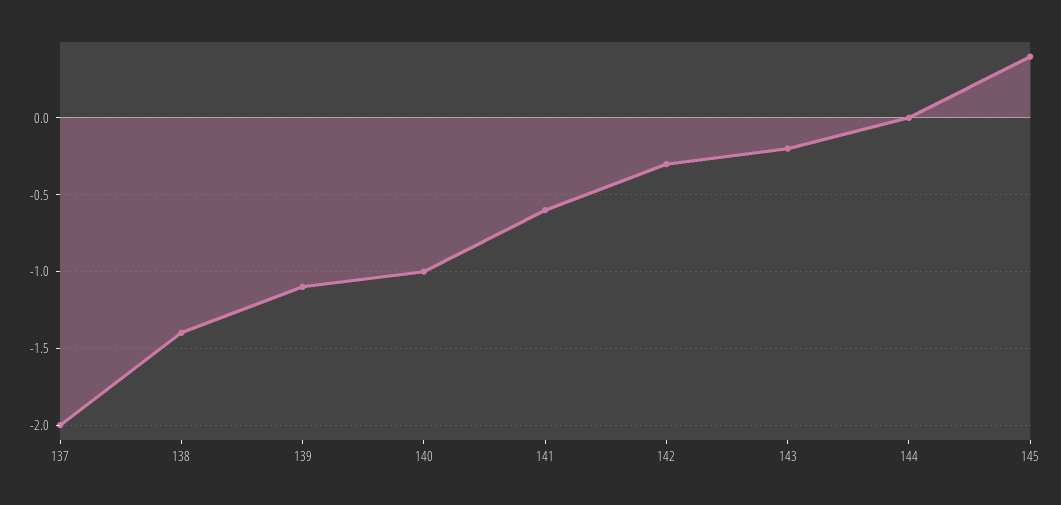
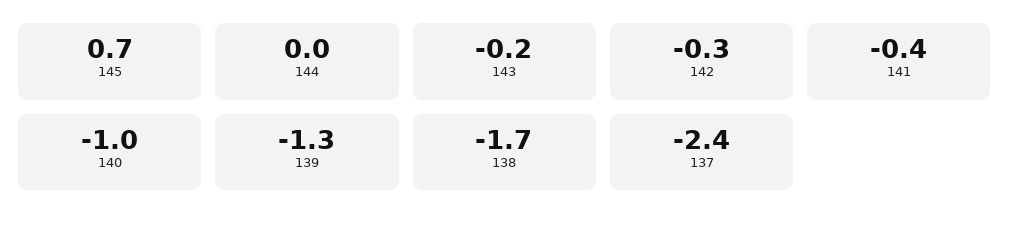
  {
-   "137": -2,
+   "137": -2.4,
-   "138": -1.4,
+   "138": -1.7,
-   "139": -1.1,
+   "139": -1.3,
    "140": -1,
-   "141": -0.6,
+   "141": -0.4,
    "142": -0.3,
    "143": -0.2,
    "144": 0,
-   "145": 0.4
+   "145": 0.7
  }

